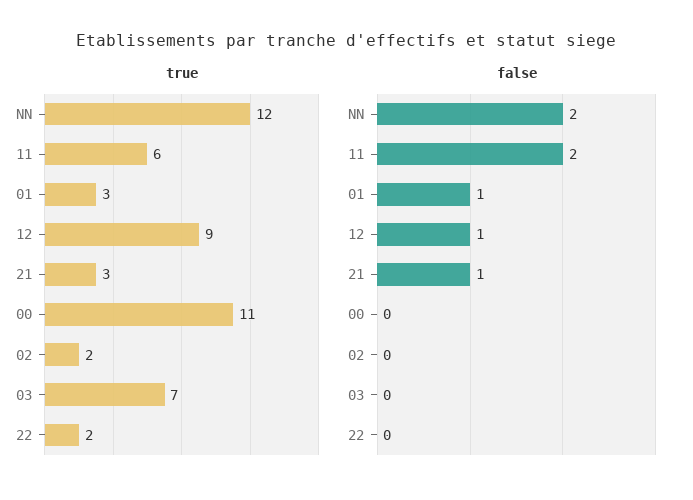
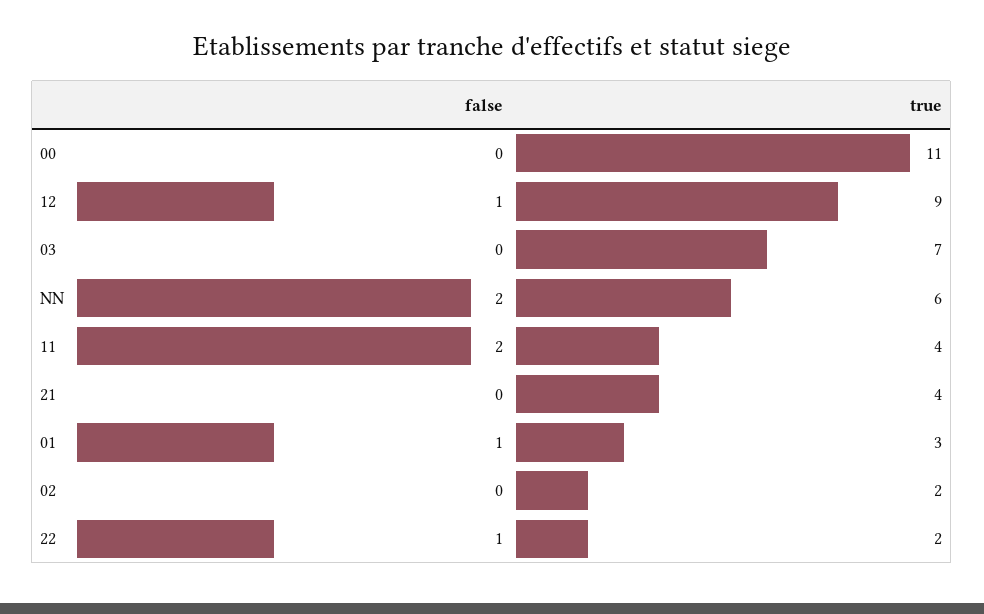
  {
    "true": {
-     "NN": 12,
+     "NN": 6,
-     "11": 6,
+     "11": 4,
      "01": 3,
      "12": 9,
-     "21": 3,
+     "21": 4,
      "00": 11,
      "02": 2,
      "03": 7,
      "22": 2
    },
    "false": {
      "NN": 2,
      "11": 2,
      "01": 1,
      "12": 1,
-     "21": 1,
+     "21": 0,
      "00": 0,
      "02": 0,
      "03": 0,
-     "22": 0
+     "22": 1
    }
  }

